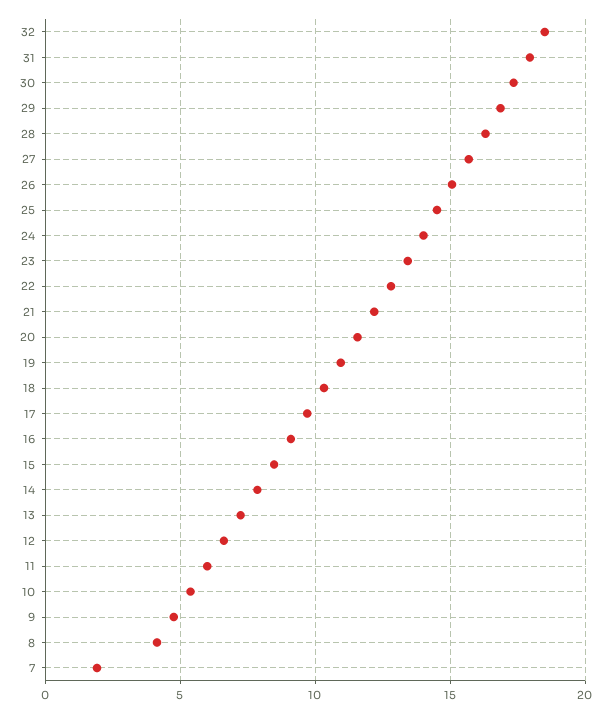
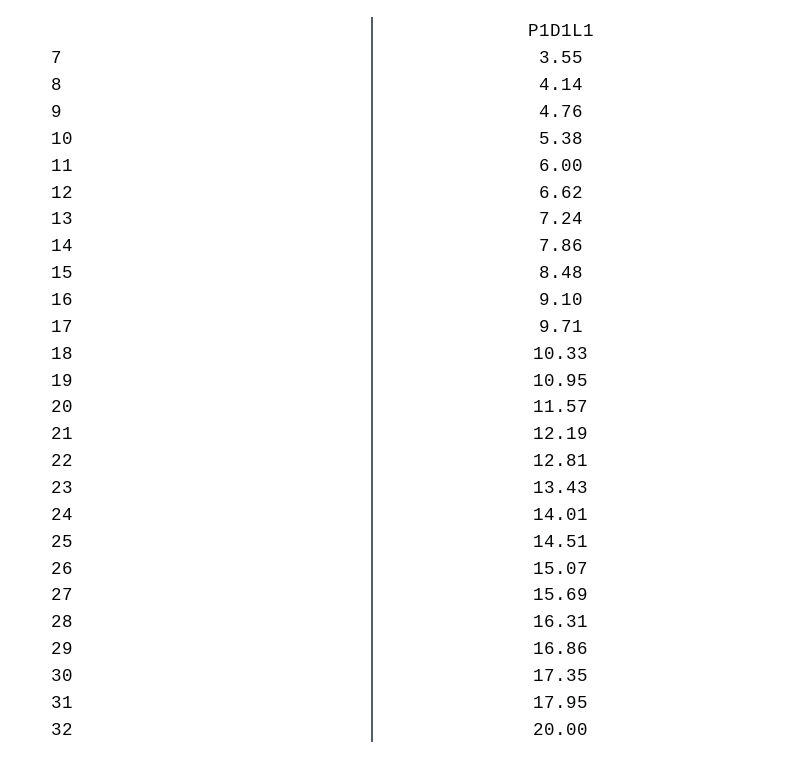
  {
-   "32": 18.5,
+   "32": 20,
    "31": 17.95,
    "30": 17.35,
    "29": 16.86,
    "28": 16.31,
    "27": 15.69,
    "26": 15.07,
    "25": 14.51,
    "24": 14.01,
    "23": 13.43,
    "22": 12.81,
    "21": 12.19,
    "20": 11.57,
    "19": 10.95,
    "18": 10.33,
    "17": 9.71,
    "16": 9.1,
    "15": 8.48,
    "14": 7.86,
    "13": 7.24,
    "12": 6.62,
    "11": 6,
    "10": 5.38,
    "9": 4.76,
    "8": 4.14,
-   "7": 2
+   "7": 3.55
  }

